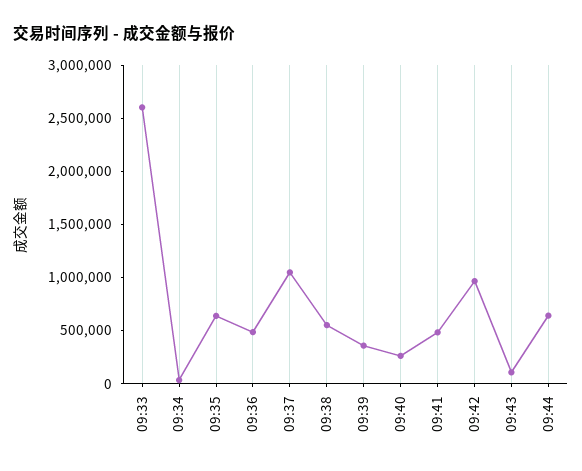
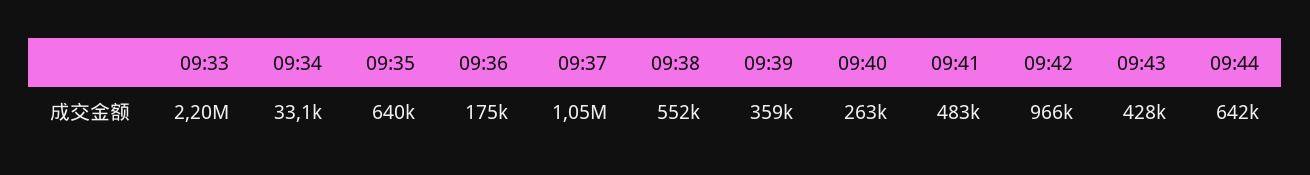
  {
-   "09:33": 2600000,
+   "09:33": 2200000,
    "09:34": 33100,
    "09:35": 640000,
-   "09:36": 500000,
+   "09:36": 175000,
    "09:37": 1050000,
    "09:38": 552000,
    "09:39": 359000,
    "09:40": 263000,
    "09:41": 483000,
    "09:42": 966000,
-   "09:43": 100000,
+   "09:43": 428000,
    "09:44": 642000
  }

